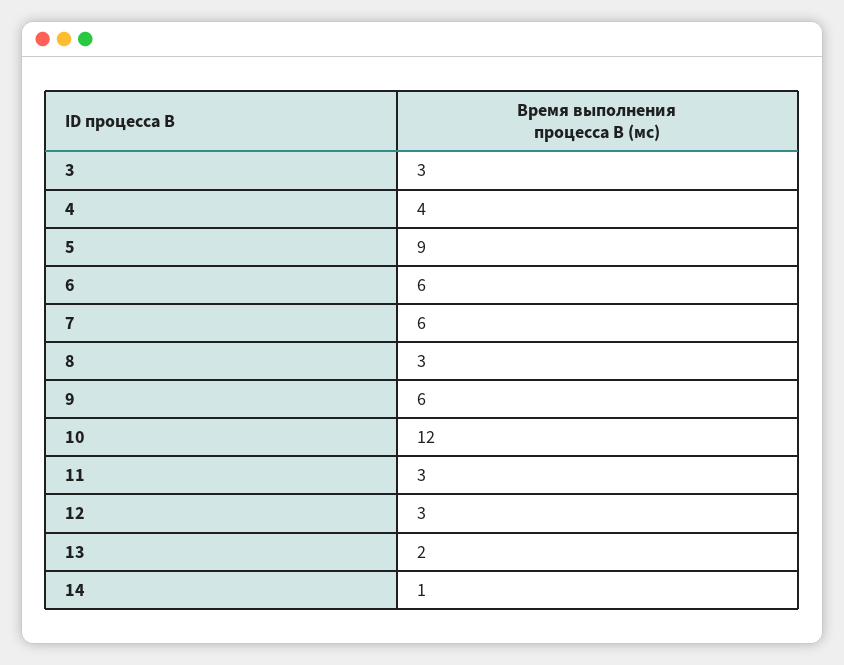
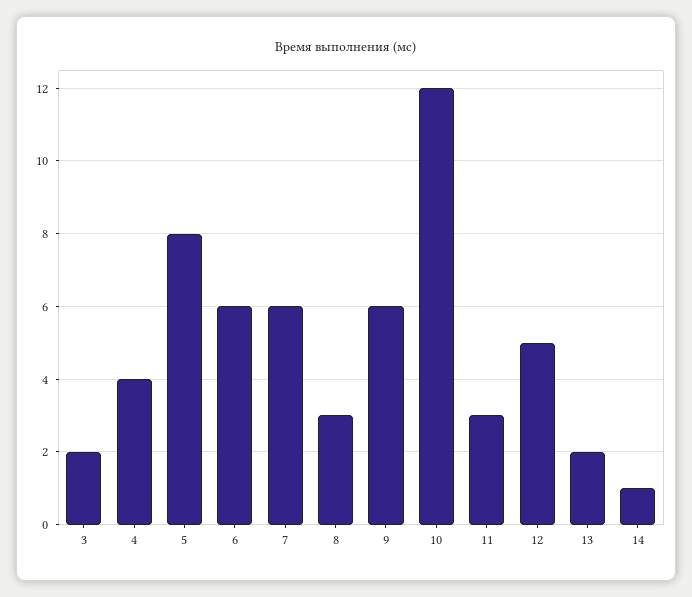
  {
-   "3": 3,
+   "3": 2,
    "4": 4,
-   "5": 9,
+   "5": 8,
    "6": 6,
    "7": 6,
    "8": 3,
    "9": 6,
    "10": 12,
    "11": 3,
-   "12": 3,
+   "12": 5,
    "13": 2,
    "14": 1
  }

